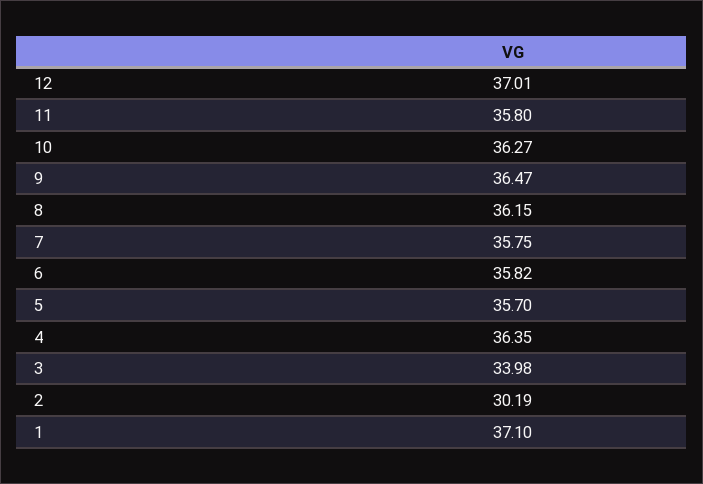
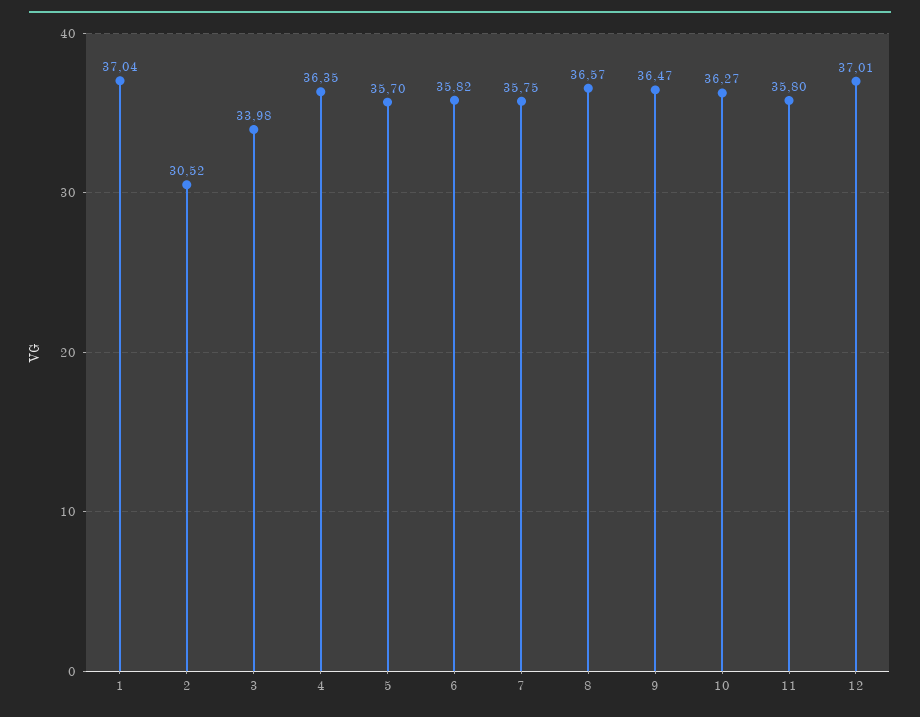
  {
    "12": 37.01,
    "11": 35.8,
    "10": 36.27,
    "9": 36.47,
-   "8": 36.15,
+   "8": 36.57,
    "7": 35.75,
    "6": 35.82,
    "5": 35.7,
    "4": 36.35,
    "3": 33.98,
-   "2": 30.19,
+   "2": 30.52,
-   "1": 37.1
+   "1": 37.04
  }

